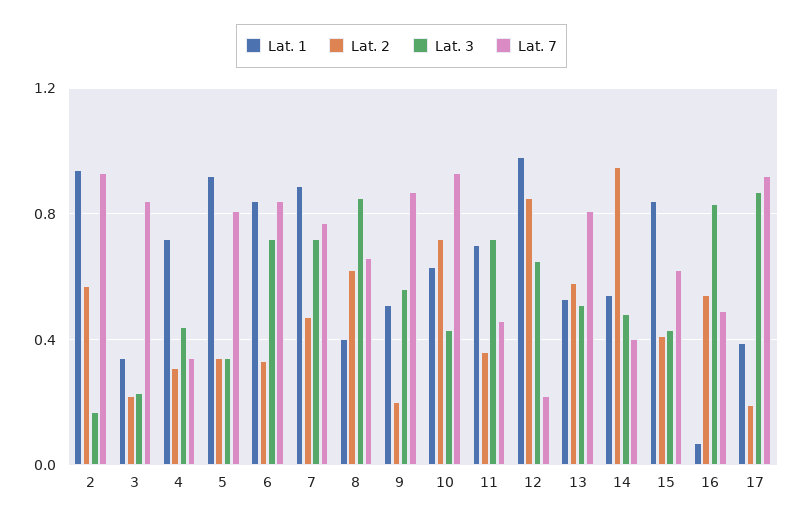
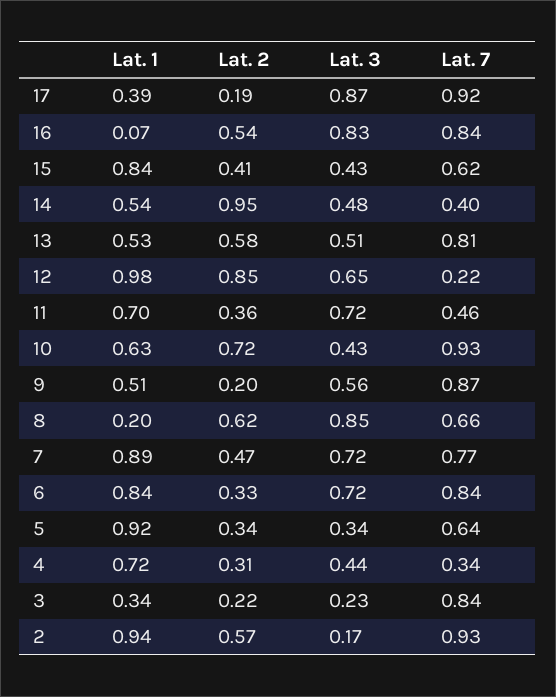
  {
    "Lat. 1": {
      "2": 0.94,
      "3": 0.34,
      "4": 0.72,
      "5": 0.92,
      "6": 0.84,
      "7": 0.89,
-     "8": 0.4,
+     "8": 0.2,
      "9": 0.51,
      "10": 0.63,
      "11": 0.7,
      "12": 0.98,
      "13": 0.53,
      "14": 0.54,
      "15": 0.84,
      "16": 0.07,
      "17": 0.39
    },
    "Lat. 2": {
      "2": 0.57,
      "3": 0.22,
      "4": 0.31,
      "5": 0.34,
      "6": 0.33,
      "7": 0.47,
      "8": 0.62,
      "9": 0.2,
      "10": 0.72,
      "11": 0.36,
      "12": 0.85,
      "13": 0.58,
      "14": 0.95,
      "15": 0.41,
      "16": 0.54,
      "17": 0.19
    },
    "Lat. 3": {
      "2": 0.17,
      "3": 0.23,
      "4": 0.44,
      "5": 0.34,
      "6": 0.72,
      "7": 0.72,
      "8": 0.85,
      "9": 0.56,
      "10": 0.43,
      "11": 0.72,
      "12": 0.65,
      "13": 0.51,
      "14": 0.48,
      "15": 0.43,
      "16": 0.83,
      "17": 0.87
    },
    "Lat. 7": {
      "2": 0.93,
      "3": 0.84,
      "4": 0.34,
-     "5": 0.8,
+     "5": 0.64,
      "6": 0.84,
      "7": 0.77,
      "8": 0.66,
      "9": 0.87,
      "10": 0.93,
      "11": 0.46,
      "12": 0.22,
      "13": 0.81,
      "14": 0.4,
      "15": 0.62,
-     "16": 0.5,
+     "16": 0.84,
      "17": 0.92
    }
  }

